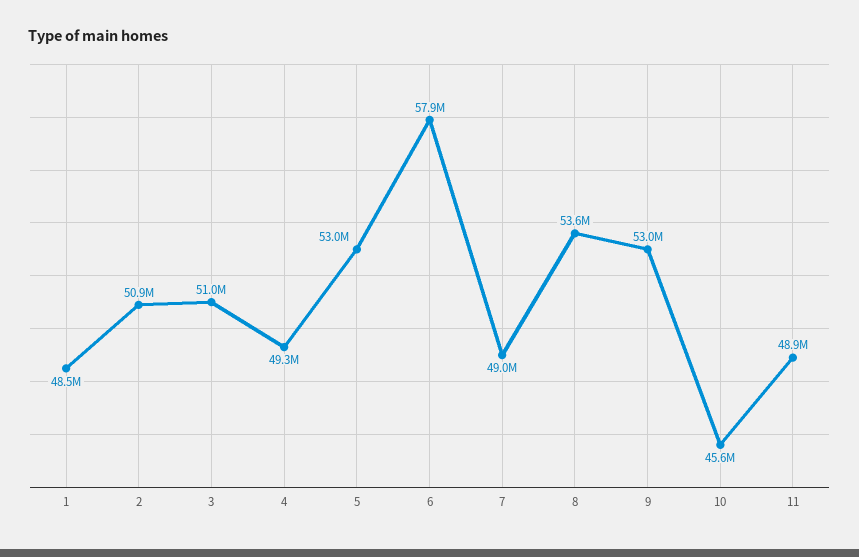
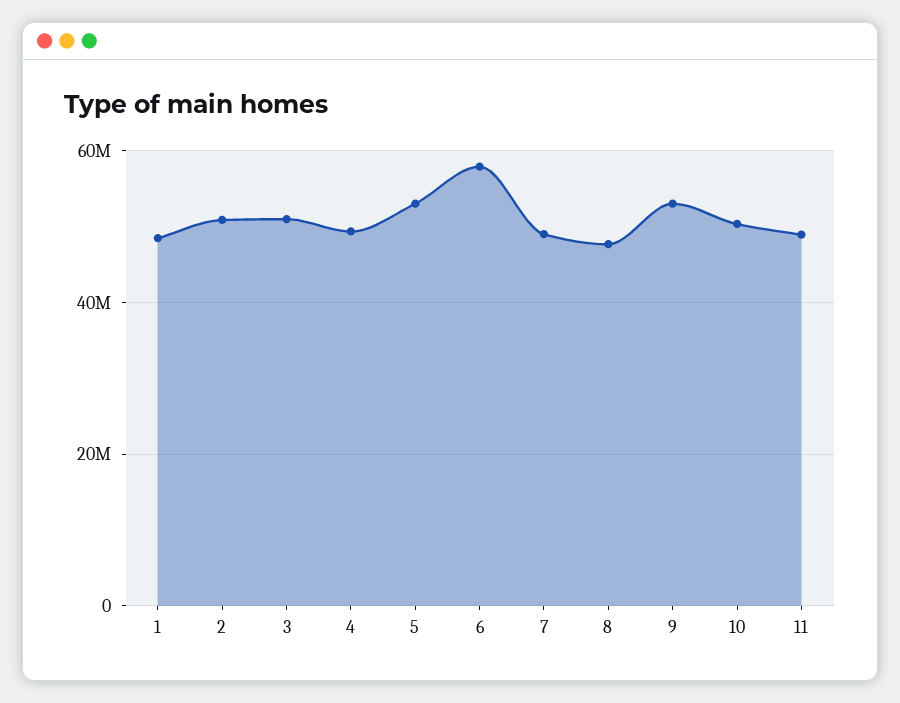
  {
    "1": 48500000,
    "2": 50900000,
    "3": 51000000,
    "4": 49300000,
    "5": 53000000,
    "6": 57900000,
    "7": 49000000,
-   "8": 53600000,
+   "8": 48000000,
    "9": 53000000,
-   "10": 45600000,
+   "10": 50000000,
    "11": 48900000
  }

